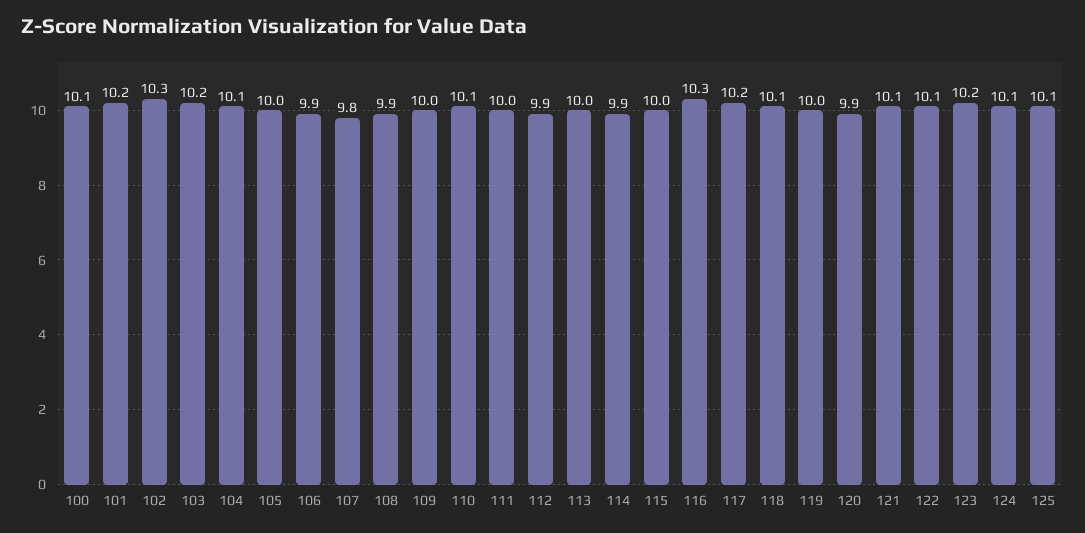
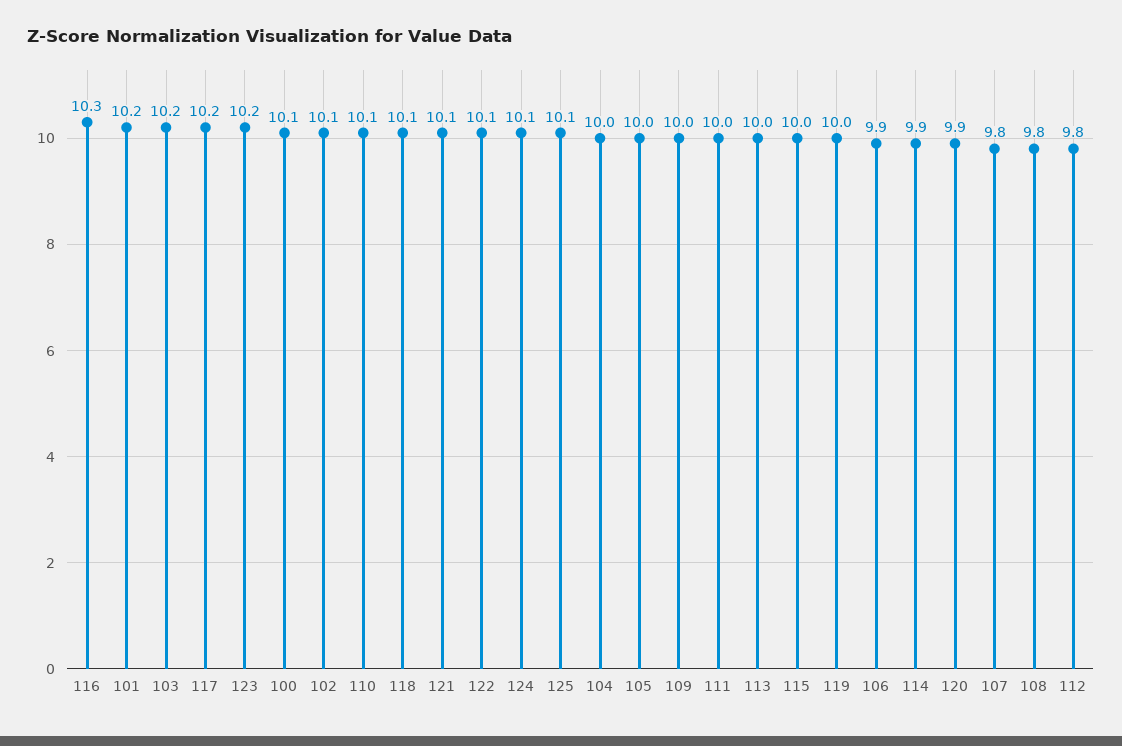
  {
    "100": 10.1,
    "101": 10.2,
-   "102": 10.3,
+   "102": 10.1,
    "103": 10.2,
-   "104": 10.1,
+   "104": 10,
    "105": 10,
    "106": 9.9,
    "107": 9.8,
-   "108": 9.9,
+   "108": 9.8,
    "109": 10,
    "110": 10.1,
    "111": 10,
-   "112": 9.9,
+   "112": 9.8,
    "113": 10,
    "114": 9.9,
    "115": 10,
    "116": 10.3,
    "117": 10.2,
    "118": 10.1,
    "119": 10,
    "120": 9.9,
    "121": 10.1,
    "122": 10.1,
    "123": 10.2,
    "124": 10.1,
    "125": 10.1
  }

